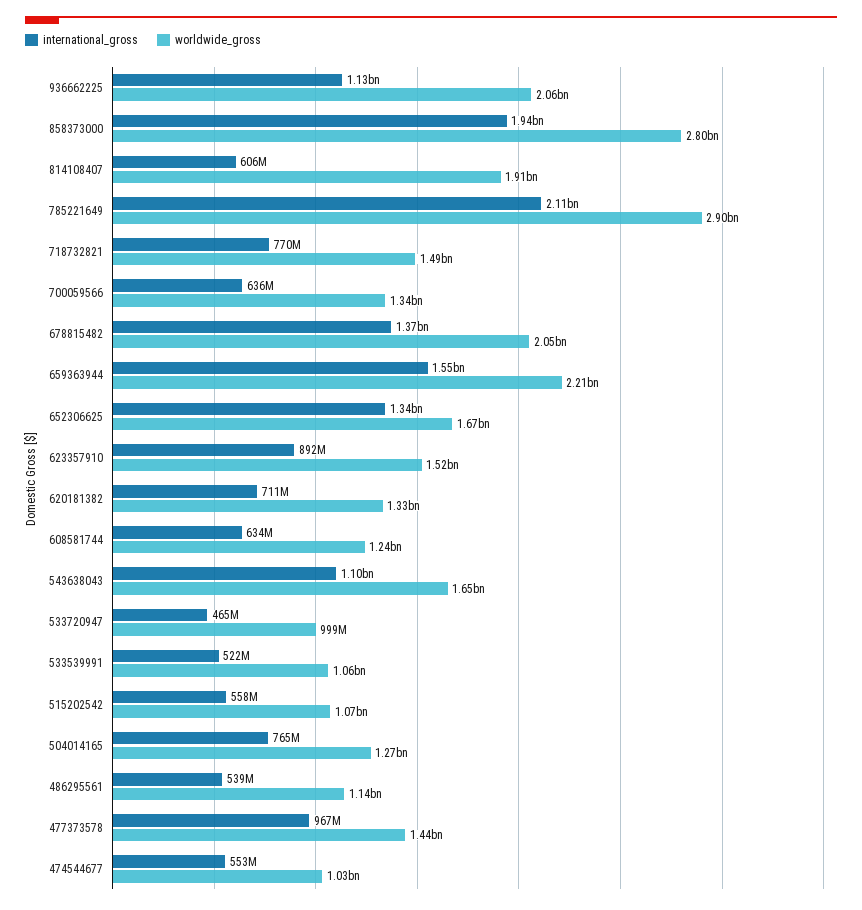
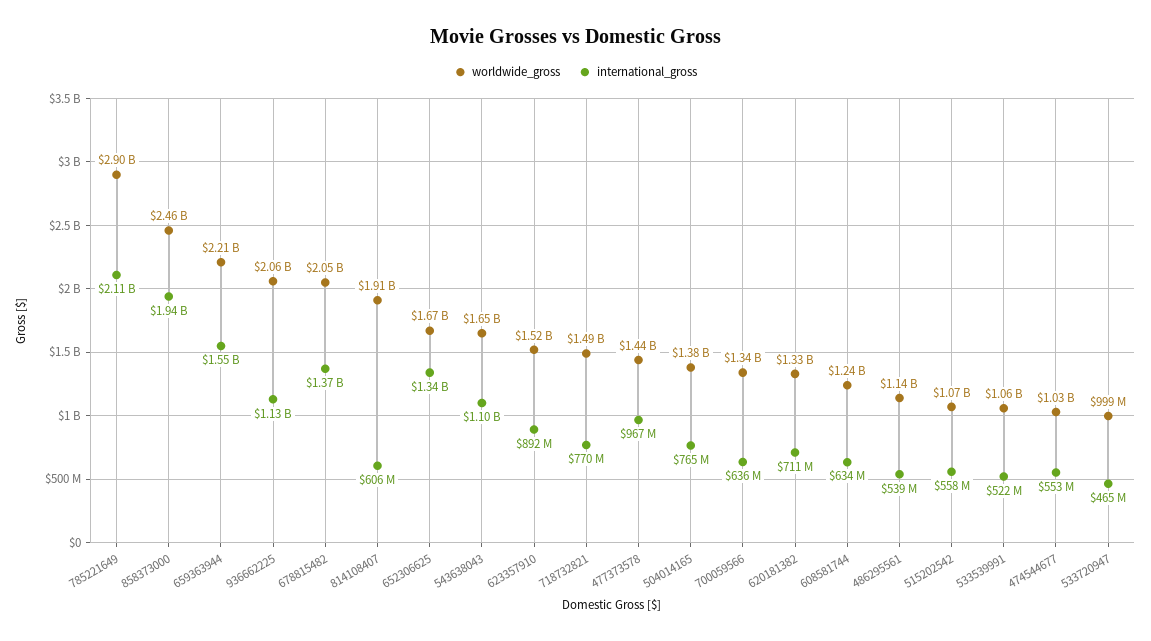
  {
    "international_gross": {
      "936662225": 1130000000,
      "858373000": 1940000000,
      "814108407": 606000000,
      "785221649": 2110000000,
      "718732821": 770000000,
      "700059566": 636000000,
      "678815482": 1370000000,
      "659363944": 1550000000,
      "652306625": 1340000000,
      "623357910": 892000000,
      "620181382": 711000000,
      "608581744": 634000000,
      "543638043": 1100000000,
      "533720947": 465000000,
      "533539991": 522000000,
      "515202542": 558000000,
      "504014165": 765000000,
      "486295561": 539000000,
      "477373578": 967000000,
      "474544677": 553000000
    },
    "worldwide_gross": {
      "936662225": 2060000000,
-     "858373000": 2800000000,
+     "858373000": 2460000000,
      "814108407": 1910000000,
      "785221649": 2900000000,
      "718732821": 1490000000,
      "700059566": 1340000000,
      "678815482": 2050000000,
      "659363944": 2210000000,
      "652306625": 1670000000,
      "623357910": 1520000000,
      "620181382": 1330000000,
      "608581744": 1240000000,
      "543638043": 1650000000,
      "533720947": 999000000,
      "533539991": 1060000000,
      "515202542": 1070000000,
-     "504014165": 1270000000,
+     "504014165": 1380000000,
      "486295561": 1140000000,
      "477373578": 1440000000,
      "474544677": 1030000000
    }
  }

